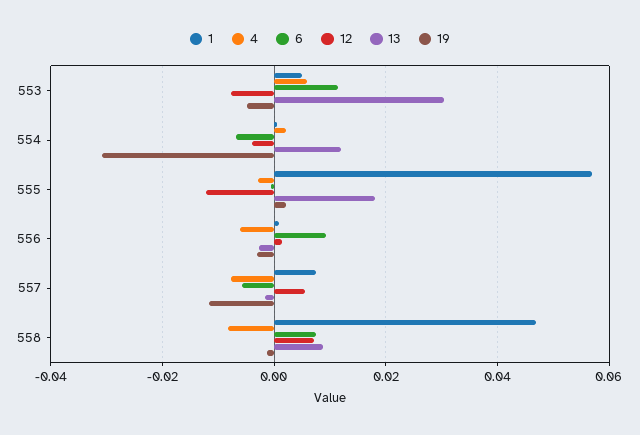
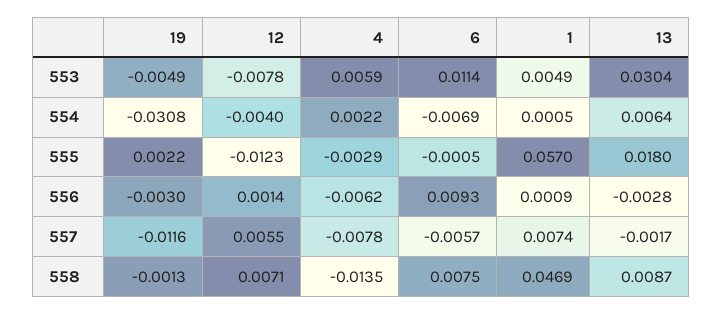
  {
    "1": {
      "553": 0.0049,
      "554": 0.0005,
      "555": 0.057,
      "556": 0.0009,
      "557": 0.0074,
      "558": 0.0469
    },
    "4": {
      "553": 0.0059,
      "554": 0.0022,
      "555": -0.0029,
      "556": -0.0062,
      "557": -0.0078,
-     "558": -0.008
+     "558": -0.0135
    },
    "6": {
      "553": 0.0114,
      "554": -0.0069,
      "555": -0.0005,
      "556": 0.0093,
      "557": -0.0057,
      "558": 0.0075
    },
    "12": {
      "553": -0.0078,
      "554": -0.004,
      "555": -0.0123,
      "556": 0.0014,
      "557": 0.0055,
      "558": 0.0071
    },
    "13": {
      "553": 0.0304,
-     "554": 0.012,
+     "554": 0.0064,
      "555": 0.018,
      "556": -0.0028,
      "557": -0.0017,
      "558": 0.0087
    },
    "19": {
      "553": -0.0049,
      "554": -0.0308,
      "555": 0.0022,
      "556": -0.003,
      "557": -0.0116,
      "558": -0.0013
    }
  }

